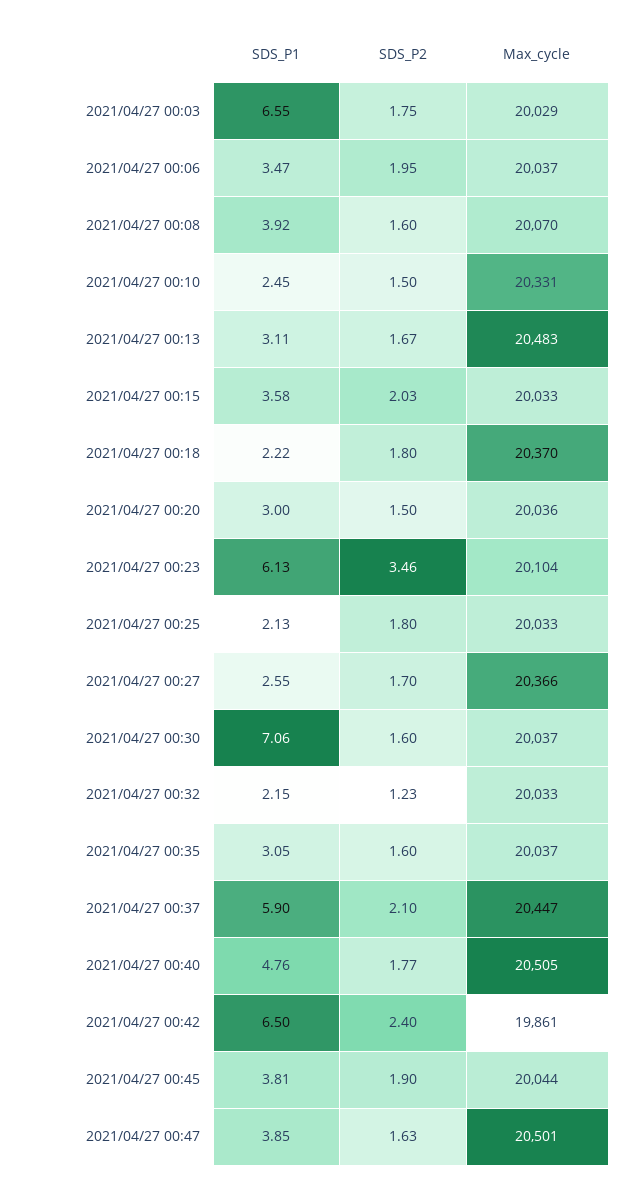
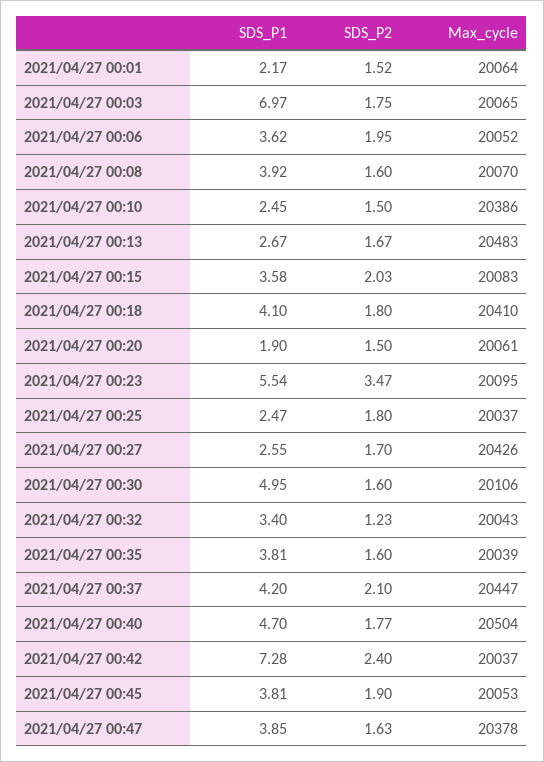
  {
    "SDS_P1": {
-     "2021/04/27 00:03": 6.55,
+     "2021/04/27 00:03": 6.97,
-     "2021/04/27 00:06": 3.47,
+     "2021/04/27 00:06": 3.62,
      "2021/04/27 00:08": 3.92,
      "2021/04/27 00:10": 2.45,
-     "2021/04/27 00:13": 3.11,
+     "2021/04/27 00:13": 2.67,
      "2021/04/27 00:15": 3.58,
-     "2021/04/27 00:18": 2.22,
+     "2021/04/27 00:18": 4.1,
-     "2021/04/27 00:20": 3,
+     "2021/04/27 00:20": 1.9,
-     "2021/04/27 00:23": 6.13,
+     "2021/04/27 00:23": 5.54,
-     "2021/04/27 00:25": 2.13,
+     "2021/04/27 00:25": 2.47,
      "2021/04/27 00:27": 2.55,
-     "2021/04/27 00:30": 7.06,
+     "2021/04/27 00:30": 4.95,
-     "2021/04/27 00:32": 2.15,
+     "2021/04/27 00:32": 3.4,
-     "2021/04/27 00:35": 3.05,
+     "2021/04/27 00:35": 3.81,
-     "2021/04/27 00:37": 5.9,
+     "2021/04/27 00:37": 4.2,
-     "2021/04/27 00:40": 4.76,
+     "2021/04/27 00:40": 4.7,
-     "2021/04/27 00:42": 6.5,
+     "2021/04/27 00:42": 7.28,
      "2021/04/27 00:45": 3.81,
-     "2021/04/27 00:47": 3.85
+     "2021/04/27 00:47": 3.85,
+     "2021/04/27 00:01": 2.17
    },
    "SDS_P2": {
      "2021/04/27 00:03": 1.75,
      "2021/04/27 00:06": 1.95,
      "2021/04/27 00:08": 1.6,
      "2021/04/27 00:10": 1.5,
      "2021/04/27 00:13": 1.67,
      "2021/04/27 00:15": 2.03,
      "2021/04/27 00:18": 1.8,
      "2021/04/27 00:20": 1.5,
-     "2021/04/27 00:23": 3.46,
+     "2021/04/27 00:23": 3.47,
      "2021/04/27 00:25": 1.8,
      "2021/04/27 00:27": 1.7,
      "2021/04/27 00:30": 1.6,
      "2021/04/27 00:32": 1.23,
      "2021/04/27 00:35": 1.6,
      "2021/04/27 00:37": 2.1,
      "2021/04/27 00:40": 1.77,
      "2021/04/27 00:42": 2.4,
      "2021/04/27 00:45": 1.9,
-     "2021/04/27 00:47": 1.63
+     "2021/04/27 00:47": 1.63,
+     "2021/04/27 00:01": 1.52
    },
    "Max_cycle": {
-     "2021/04/27 00:03": 20029,
+     "2021/04/27 00:03": 20065,
-     "2021/04/27 00:06": 20037,
+     "2021/04/27 00:06": 20052,
      "2021/04/27 00:08": 20070,
-     "2021/04/27 00:10": 20331,
+     "2021/04/27 00:10": 20386,
      "2021/04/27 00:13": 20483,
-     "2021/04/27 00:15": 20033,
+     "2021/04/27 00:15": 20083,
-     "2021/04/27 00:18": 20370,
+     "2021/04/27 00:18": 20410,
-     "2021/04/27 00:20": 20036,
+     "2021/04/27 00:20": 20061,
-     "2021/04/27 00:23": 20104,
+     "2021/04/27 00:23": 20095,
-     "2021/04/27 00:25": 20033,
+     "2021/04/27 00:25": 20037,
-     "2021/04/27 00:27": 20366,
+     "2021/04/27 00:27": 20426,
-     "2021/04/27 00:30": 20037,
+     "2021/04/27 00:30": 20106,
-     "2021/04/27 00:32": 20033,
+     "2021/04/27 00:32": 20043,
-     "2021/04/27 00:35": 20037,
+     "2021/04/27 00:35": 20039,
      "2021/04/27 00:37": 20447,
-     "2021/04/27 00:40": 20505,
+     "2021/04/27 00:40": 20504,
-     "2021/04/27 00:42": 19861,
+     "2021/04/27 00:42": 20037,
-     "2021/04/27 00:45": 20044,
+     "2021/04/27 00:45": 20053,
-     "2021/04/27 00:47": 20501
+     "2021/04/27 00:47": 20378,
+     "2021/04/27 00:01": 20064
    }
  }

